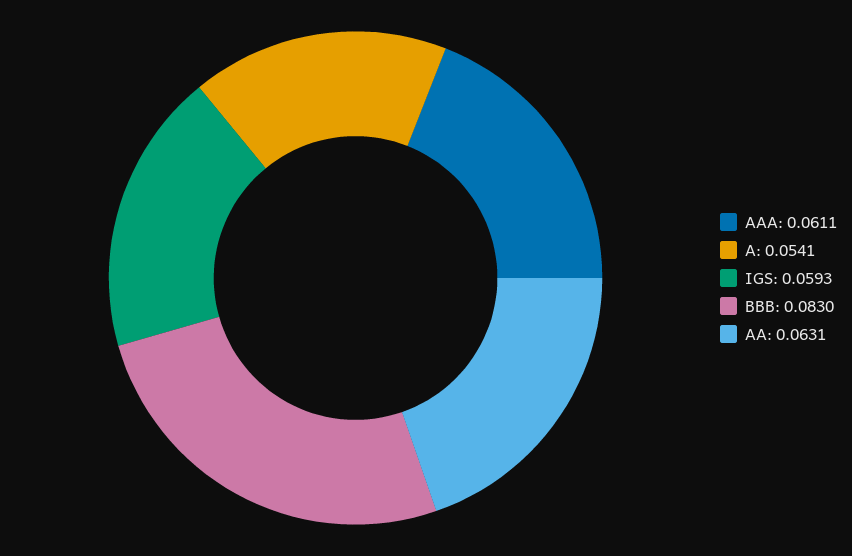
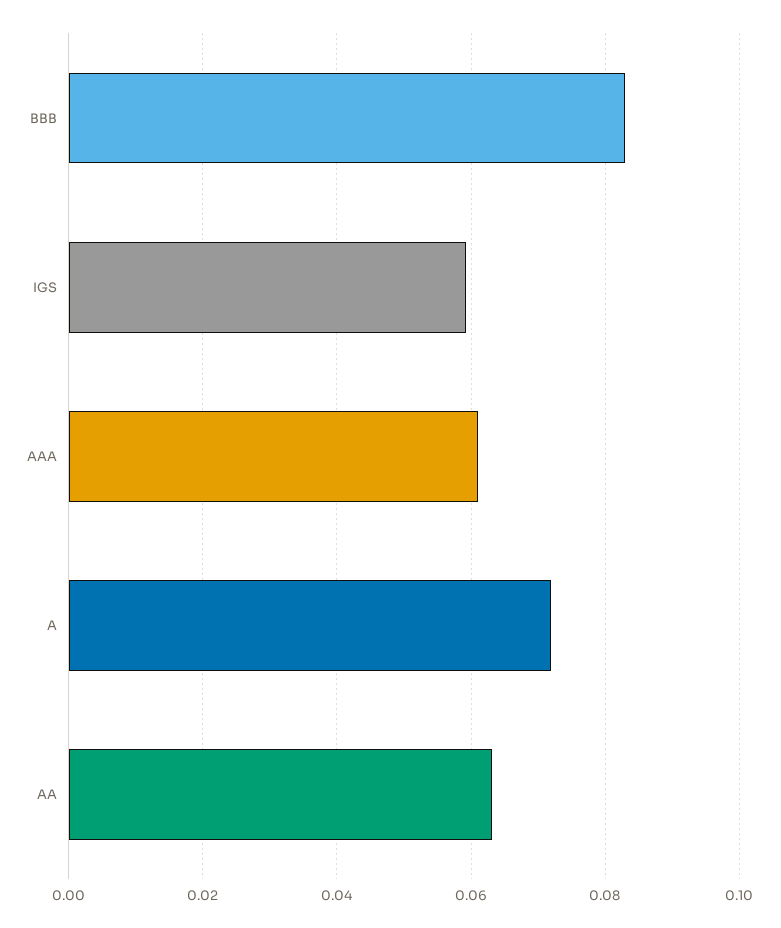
  {
    "AAA": 0.0611,
-   "A": 0.0541,
+   "A": 0.072,
    "IGS": 0.0593,
    "BBB": 0.083,
    "AA": 0.0631
  }

